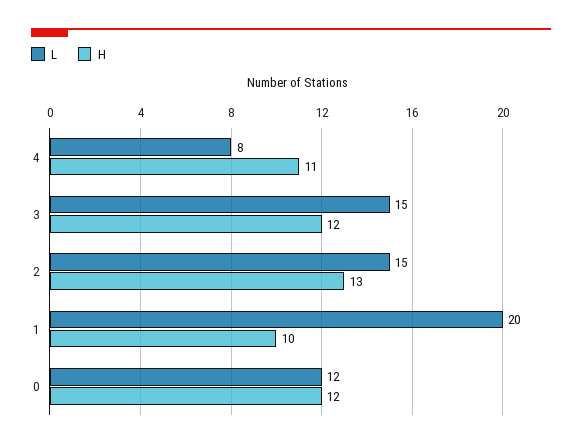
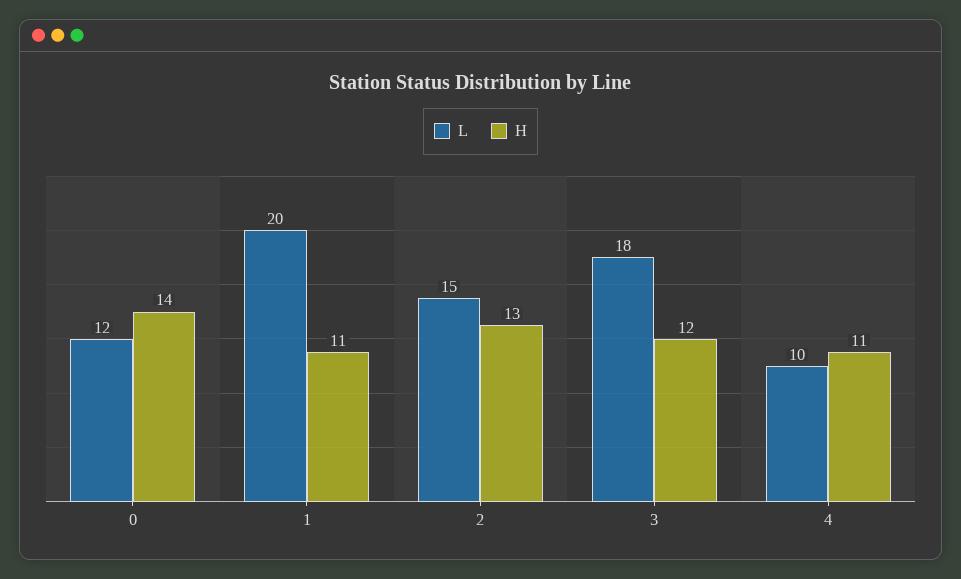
  {
    "L": {
-     "4": 8,
+     "4": 10,
-     "3": 15,
+     "3": 18,
      "2": 15,
      "1": 20,
      "0": 12
    },
    "H": {
      "4": 11,
      "3": 12,
      "2": 13,
-     "1": 10,
+     "1": 11,
-     "0": 12
+     "0": 14
    }
  }

